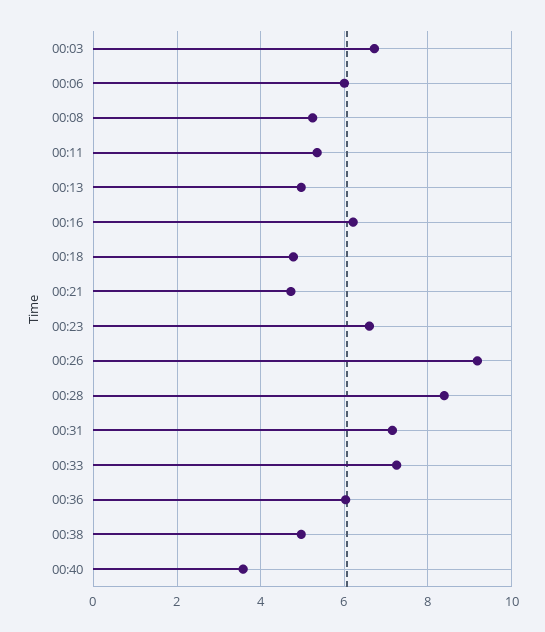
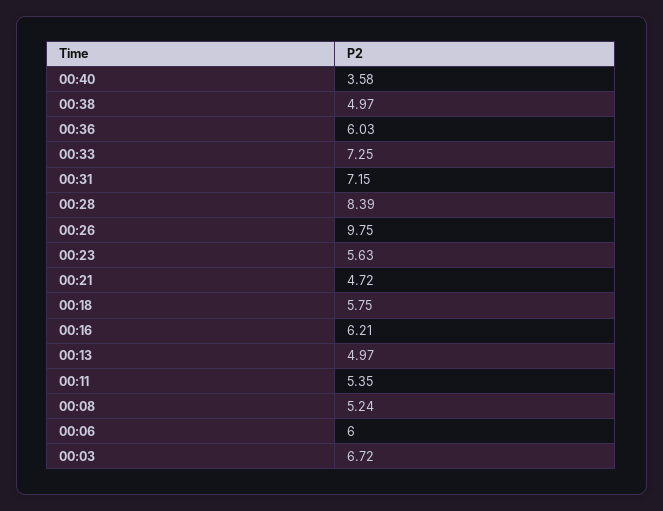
  {
    "00:03": 6.72,
    "00:06": 6,
    "00:08": 5.24,
    "00:11": 5.35,
    "00:13": 4.97,
    "00:16": 6.21,
-   "00:18": 4.8,
+   "00:18": 5.75,
    "00:21": 4.72,
-   "00:23": 6.6,
+   "00:23": 5.63,
-   "00:26": 9.2,
+   "00:26": 9.75,
    "00:28": 8.39,
    "00:31": 7.15,
    "00:33": 7.25,
    "00:36": 6.03,
    "00:38": 4.97,
    "00:40": 3.58
  }

